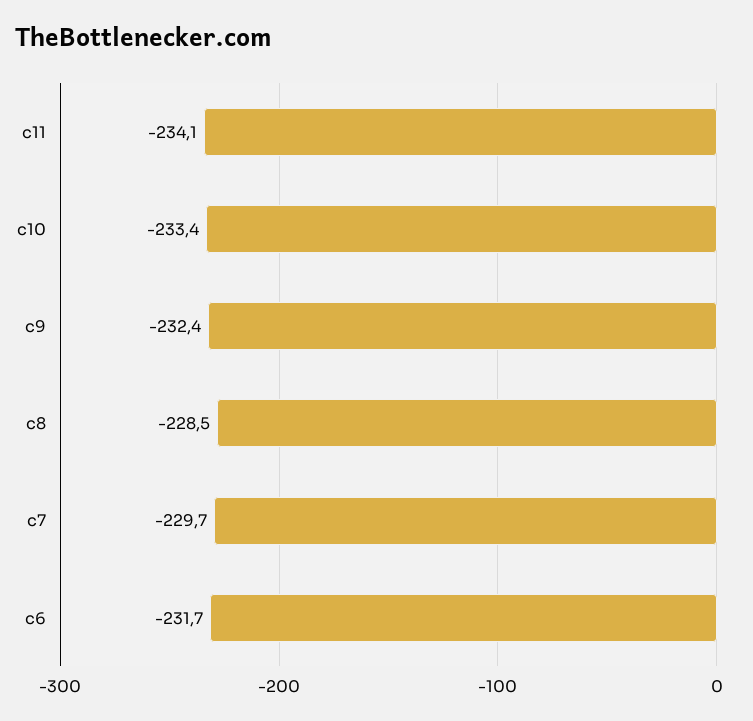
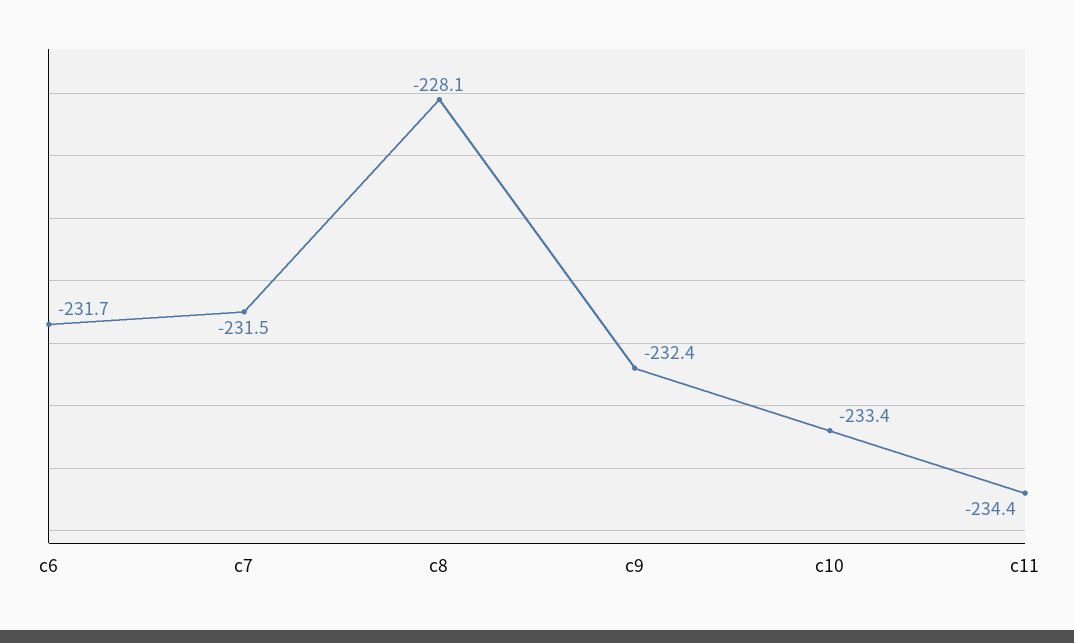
  {
-   "c11": -234.1,
+   "c11": -234.4,
    "c10": -233.4,
    "c9": -232.4,
-   "c8": -228.5,
+   "c8": -228.1,
-   "c7": -229.7,
+   "c7": -231.5,
    "c6": -231.7
  }

